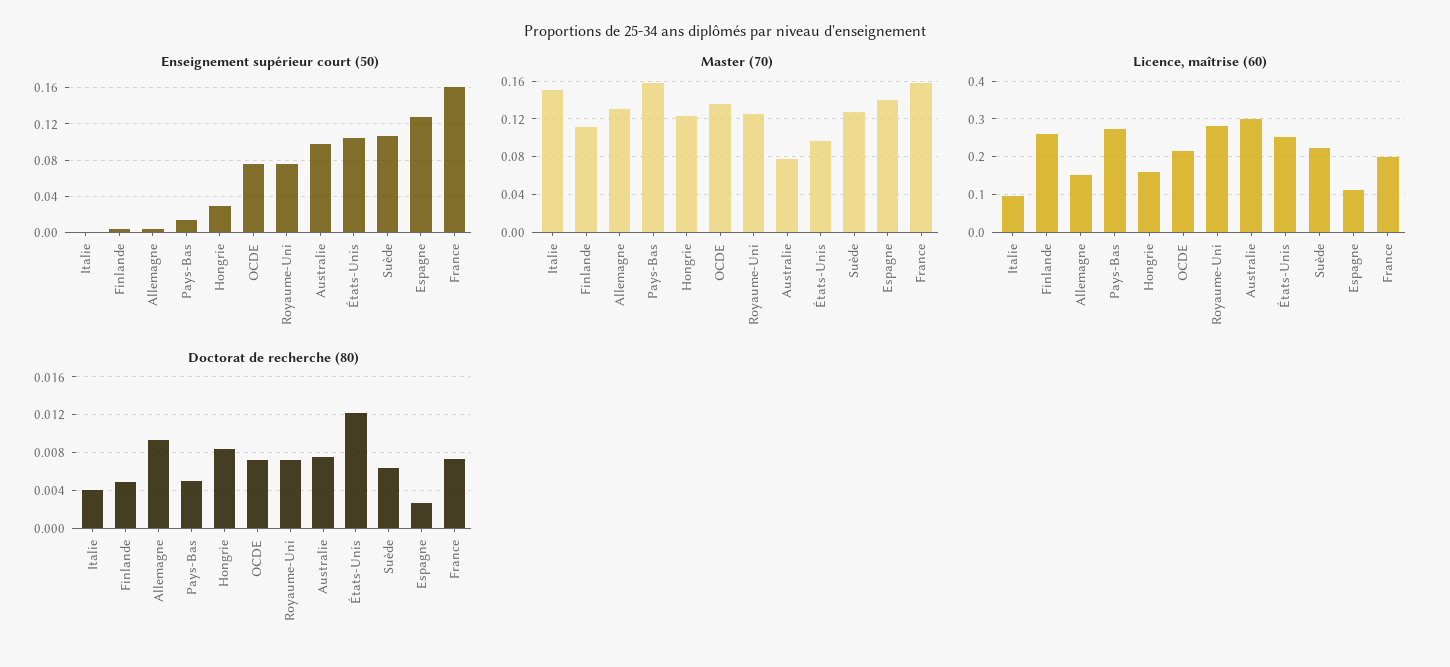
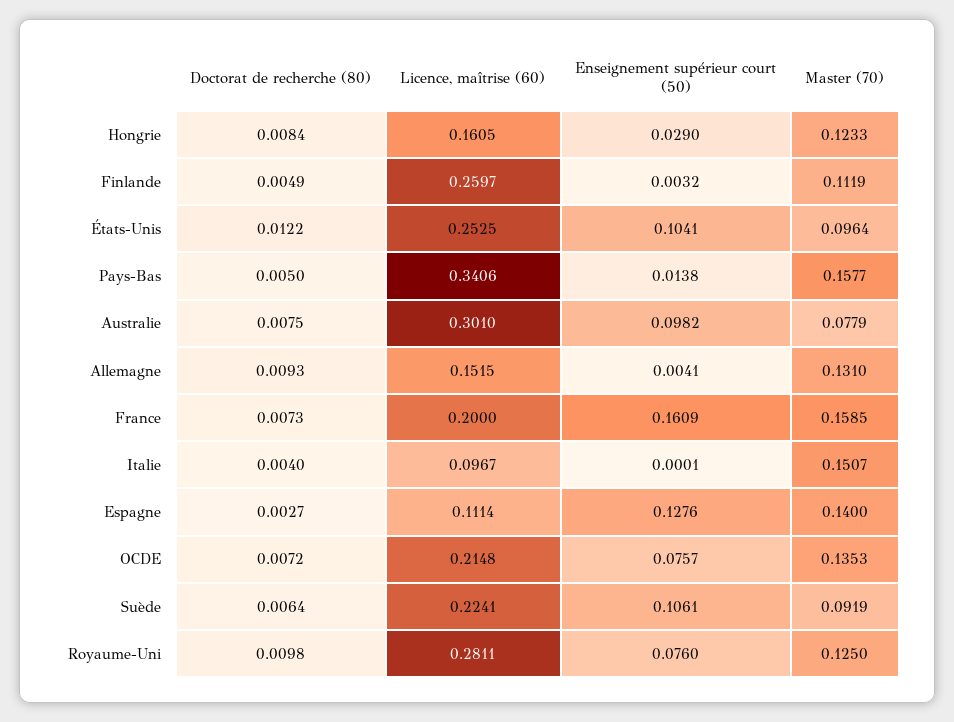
  {
    "Enseignement supérieur court (50)": {
      "Italie": 0.0001,
      "Finlande": 0.0032,
      "Allemagne": 0.0041,
      "Pays-Bas": 0.0138,
      "Hongrie": 0.029,
      "OCDE": 0.0757,
      "Royaume-Uni": 0.076,
      "Australie": 0.0982,
      "États-Unis": 0.1041,
      "Suède": 0.1061,
      "Espagne": 0.1276,
      "France": 0.1609
    },
    "Master (70)": {
      "Italie": 0.1507,
      "Finlande": 0.1119,
      "Allemagne": 0.131,
      "Pays-Bas": 0.1577,
      "Hongrie": 0.1233,
      "OCDE": 0.1353,
      "Royaume-Uni": 0.125,
      "Australie": 0.0779,
      "États-Unis": 0.0964,
-     "Suède": 0.13,
+     "Suède": 0.0919,
      "Espagne": 0.14,
      "France": 0.1585
    },
    "Licence, maîtrise (60)": {
      "Italie": 0.0967,
      "Finlande": 0.2597,
      "Allemagne": 0.1515,
-     "Pays-Bas": 0.28,
+     "Pays-Bas": 0.3406,
      "Hongrie": 0.1605,
      "OCDE": 0.2148,
      "Royaume-Uni": 0.2811,
      "Australie": 0.301,
      "États-Unis": 0.2525,
      "Suède": 0.2241,
      "Espagne": 0.1114,
      "France": 0.2
    },
    "Doctorat de recherche (80)": {
      "Italie": 0.004,
      "Finlande": 0.0049,
      "Allemagne": 0.0093,
      "Pays-Bas": 0.005,
      "Hongrie": 0.0084,
      "OCDE": 0.0072,
-     "Royaume-Uni": 0.007,
+     "Royaume-Uni": 0.0098,
      "Australie": 0.0075,
      "États-Unis": 0.0122,
      "Suède": 0.0064,
      "Espagne": 0.0027,
      "France": 0.0073
    }
  }

